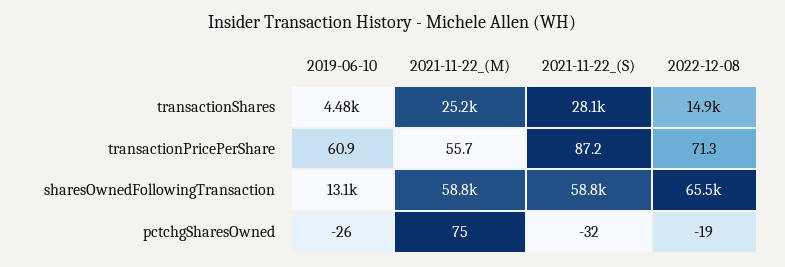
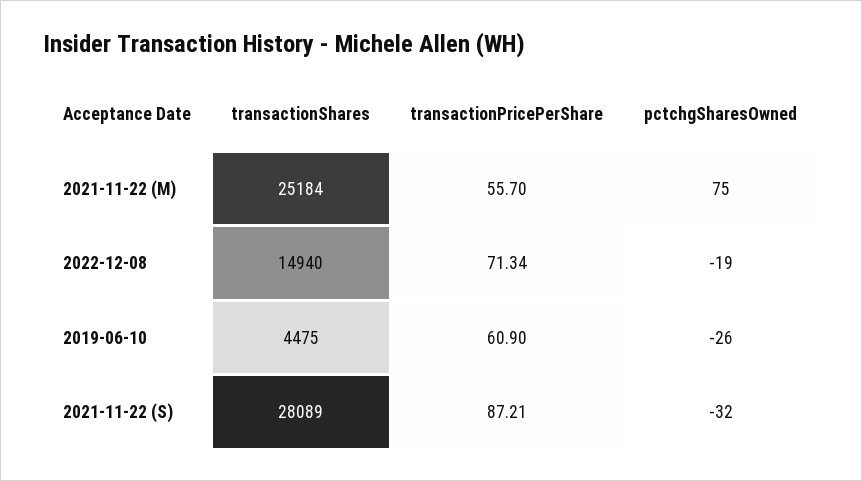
  {
    "2019-06-10": {
      "transactionShares": 4475,
      "transactionPricePerShare": 60.9,
-     "sharesOwnedFollowingTransaction": 13100,
      "pctchgSharesOwned": -26
    },
    "2021-11-22_(M)": {
      "transactionShares": 25184,
      "transactionPricePerShare": 55.7,
-     "sharesOwnedFollowingTransaction": 58800,
      "pctchgSharesOwned": 75
    },
    "2021-11-22_(S)": {
      "transactionShares": 28089,
      "transactionPricePerShare": 87.21,
-     "sharesOwnedFollowingTransaction": 58800,
      "pctchgSharesOwned": -32
    },
    "2022-12-08": {
      "transactionShares": 14940,
      "transactionPricePerShare": 71.34,
-     "sharesOwnedFollowingTransaction": 65500,
      "pctchgSharesOwned": -19
    }
  }

